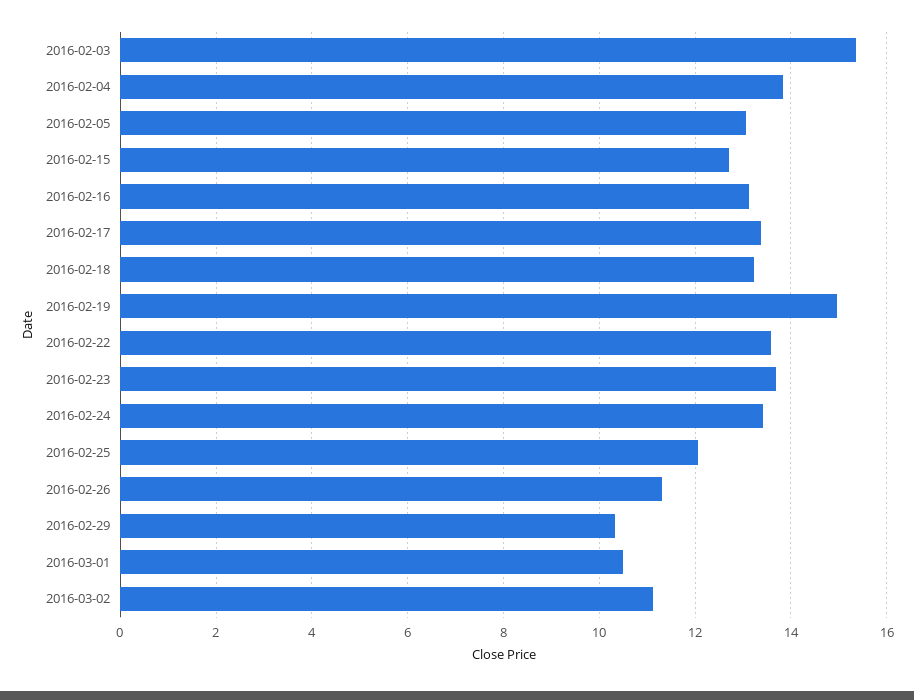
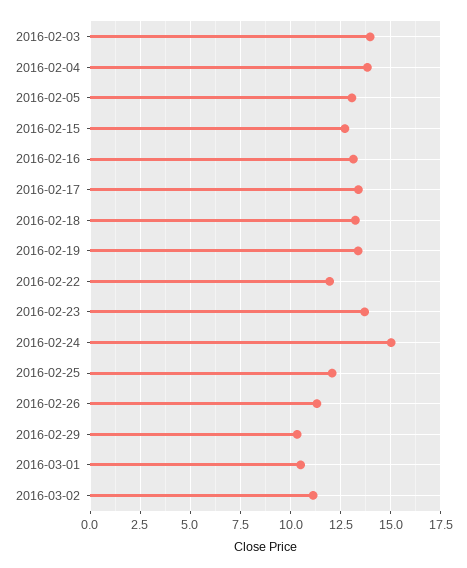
  {
-   "2016-02-03": 15.4,
+   "2016-02-03": 14,
    "2016-02-04": 13.8,
    "2016-02-05": 13,
    "2016-02-15": 12.8,
    "2016-02-16": 13.2,
    "2016-02-17": 13.4,
    "2016-02-18": 13.2,
-   "2016-02-19": 15,
+   "2016-02-19": 13.5,
-   "2016-02-22": 13.6,
+   "2016-02-22": 12,
    "2016-02-23": 13.6,
-   "2016-02-24": 13.4,
+   "2016-02-24": 15,
    "2016-02-25": 12,
    "2016-02-26": 11.4,
    "2016-02-29": 10.4,
    "2016-03-01": 10.6,
    "2016-03-02": 11.2
  }

